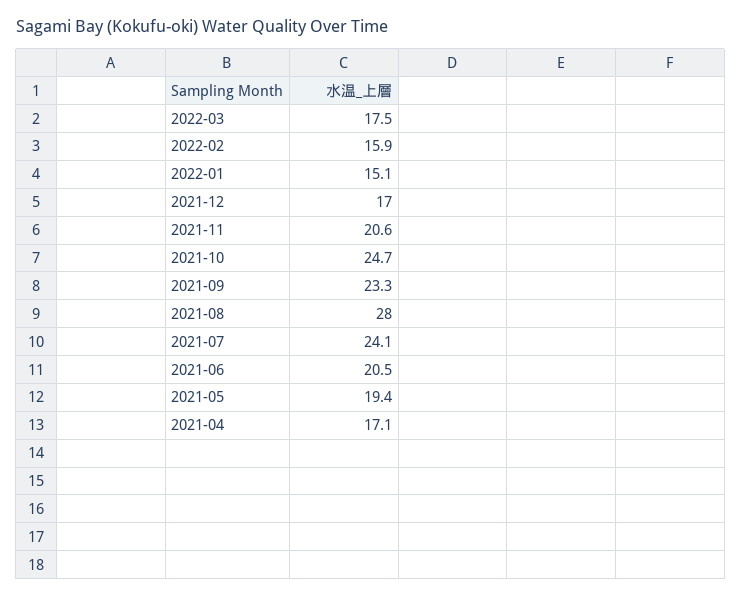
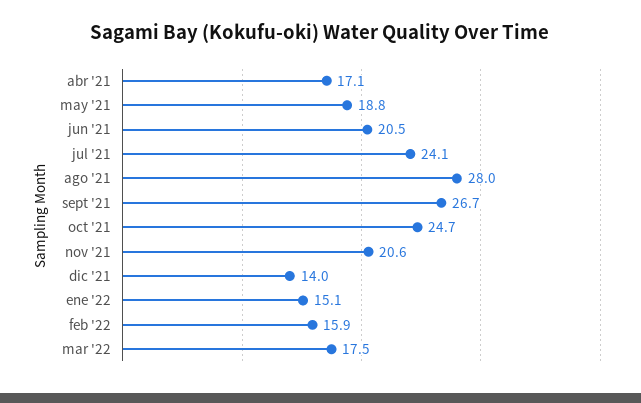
  {
    "2022-03": 17.5,
    "2022-02": 15.9,
    "2022-01": 15.1,
-   "2021-12": 17,
+   "2021-12": 14,
    "2021-11": 20.6,
    "2021-10": 24.7,
-   "2021-09": 23.3,
+   "2021-09": 26.7,
    "2021-08": 28,
    "2021-07": 24.1,
    "2021-06": 20.5,
-   "2021-05": 19.4,
+   "2021-05": 18.8,
    "2021-04": 17.1
  }

